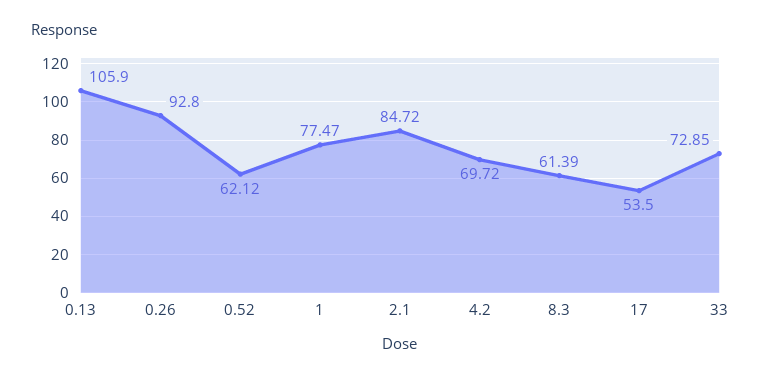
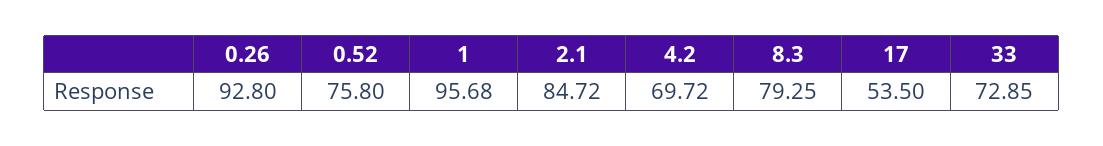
  {
-   "0.13": 105.9,
    "0.26": 92.8,
-   "0.52": 62.12,
+   "0.52": 75.8,
-   "1": 77.47,
+   "1": 95.68,
    "2.1": 84.72,
    "4.2": 69.72,
-   "8.3": 61.39,
+   "8.3": 79.25,
    "17": 53.5,
    "33": 72.85
  }

